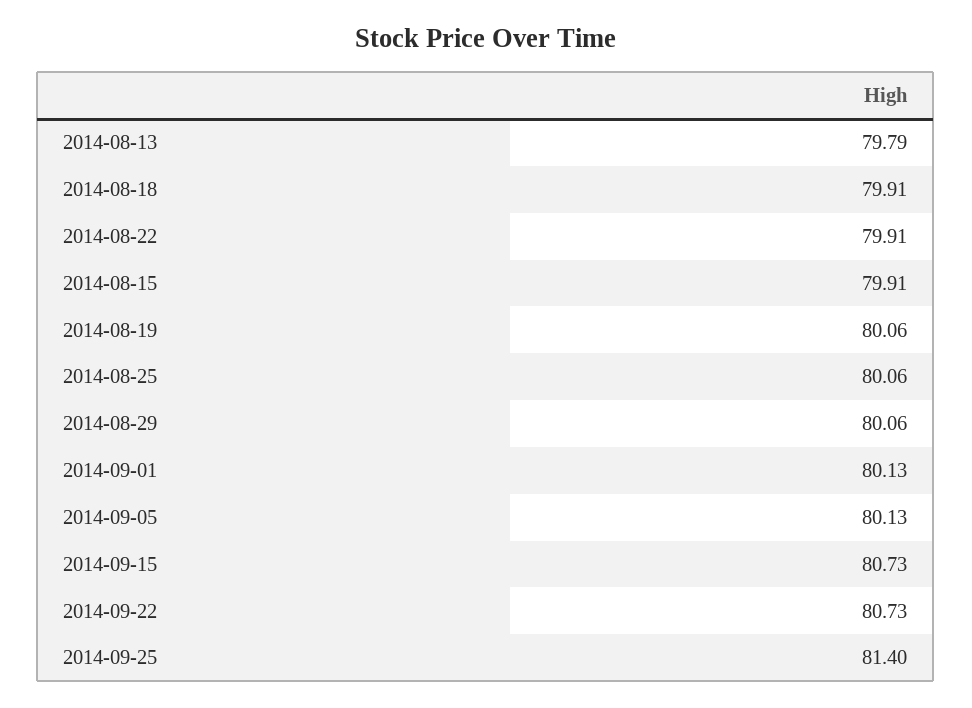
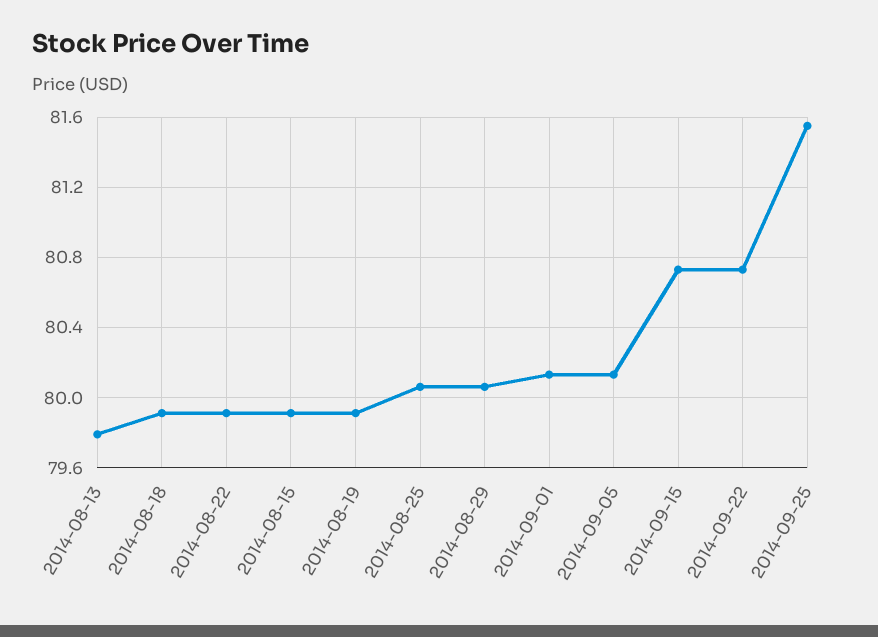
  {
    "2014-08-13": 79.79,
    "2014-08-18": 79.91,
    "2014-08-22": 79.91,
    "2014-08-15": 79.91,
-   "2014-08-19": 80.06,
+   "2014-08-19": 79.9,
    "2014-08-25": 80.06,
    "2014-08-29": 80.06,
    "2014-09-01": 80.13,
    "2014-09-05": 80.13,
    "2014-09-15": 80.73,
    "2014-09-22": 80.73,
-   "2014-09-25": 81.4
+   "2014-09-25": 81.55
  }

